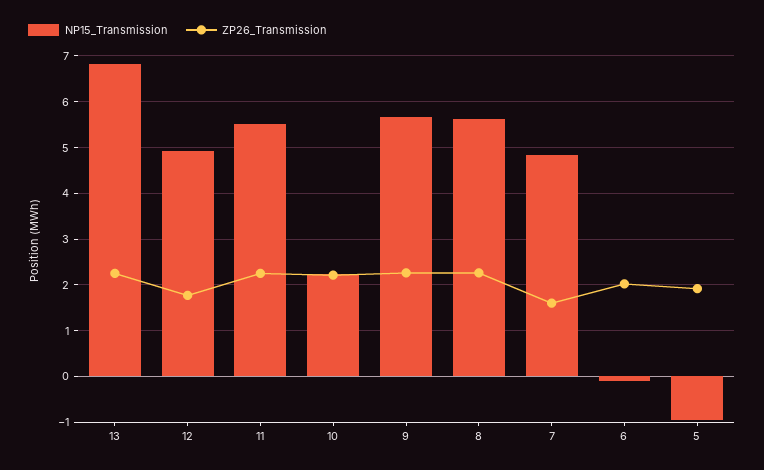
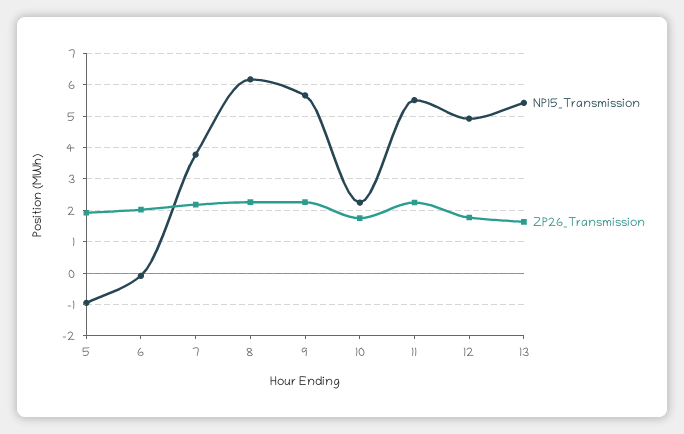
  {
    "NP15_Transmission": {
-     "13": 6.8,
+     "13": 5.4,
      "12": 5,
      "11": 5.6,
      "10": 2.2,
      "9": 5.6,
-     "8": 5.6,
+     "8": 6.2,
-     "7": 4.8,
+     "7": 3.8,
      "6": 0,
      "5": -1
    },
    "ZP26_Transmission": {
-     "13": 2.2,
+     "13": 1.6,
      "12": 1.8,
      "11": 2.2,
-     "10": 2.2,
+     "10": 1.8,
      "9": 2.2,
      "8": 2.2,
-     "7": 1.6,
+     "7": 2.2,
      "6": 2,
      "5": 2
    }
  }

